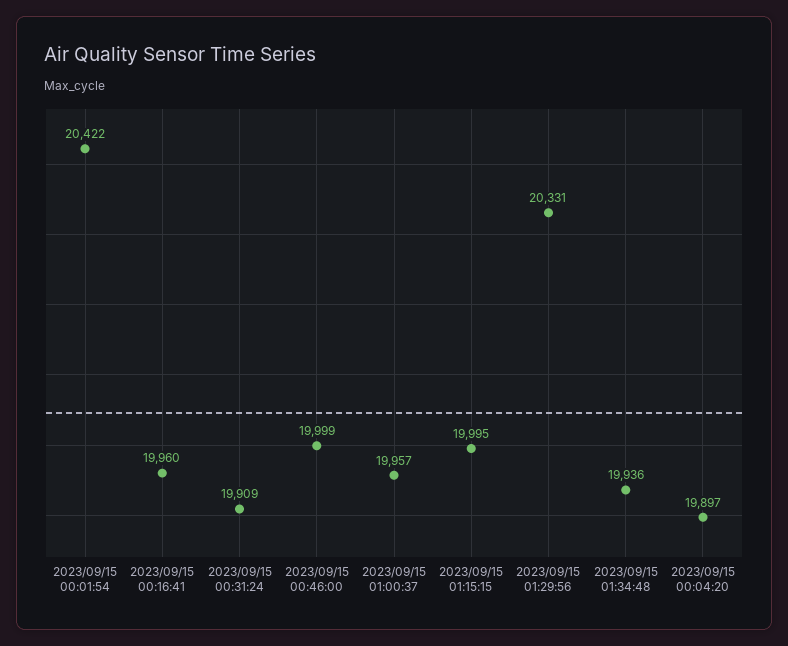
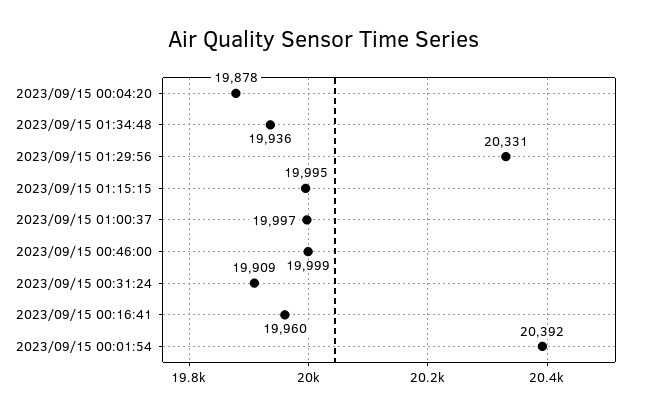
  {
-   "2023/09/15 00:01:54": 20422,
+   "2023/09/15 00:01:54": 20392,
    "2023/09/15 00:16:41": 19960,
    "2023/09/15 00:31:24": 19909,
    "2023/09/15 00:46:00": 19999,
-   "2023/09/15 01:00:37": 19957,
+   "2023/09/15 01:00:37": 19997,
    "2023/09/15 01:15:15": 19995,
    "2023/09/15 01:29:56": 20331,
    "2023/09/15 01:34:48": 19936,
-   "2023/09/15 00:04:20": 19897
+   "2023/09/15 00:04:20": 19878
  }

